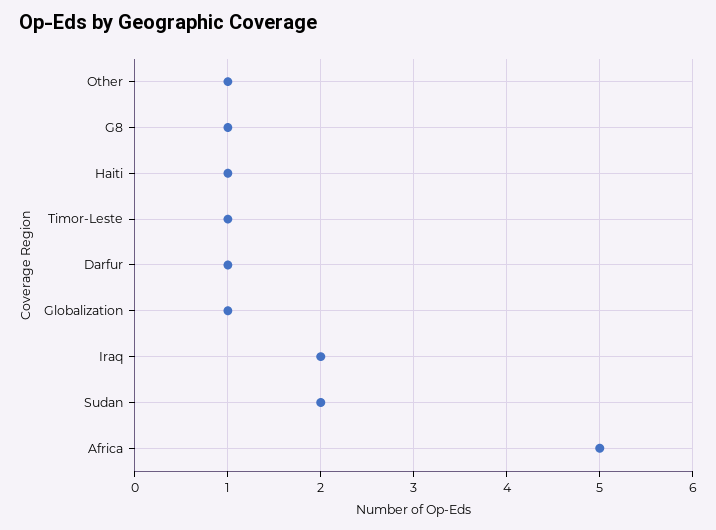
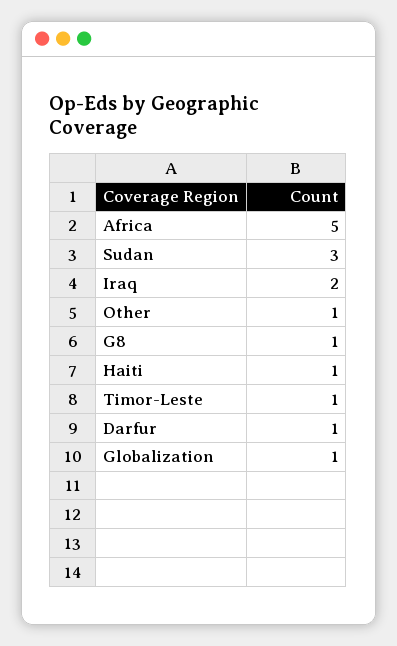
  {
    "Other": 1,
    "G8": 1,
    "Haiti": 1,
    "Timor-Leste": 1,
    "Darfur": 1,
    "Globalization": 1,
    "Iraq": 2,
-   "Sudan": 2,
+   "Sudan": 3,
    "Africa": 5
  }

